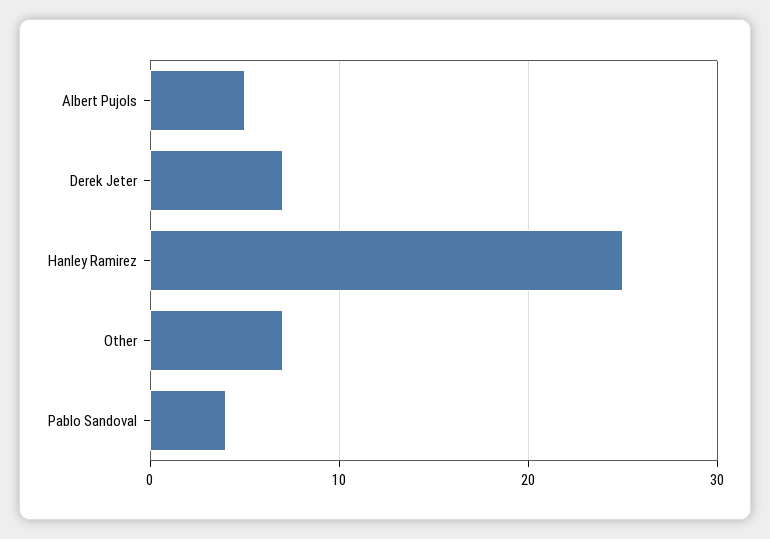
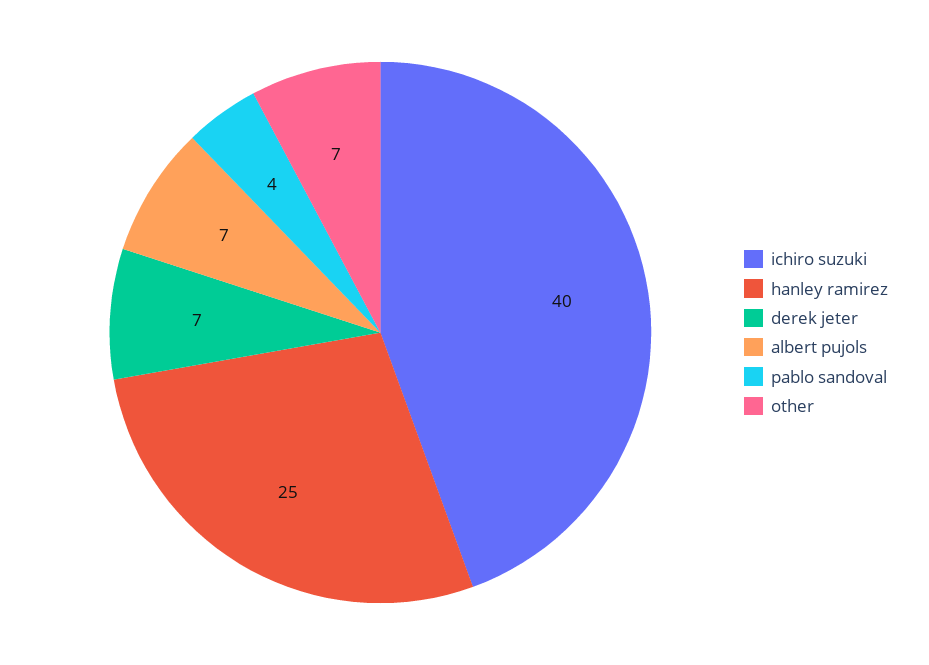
  {
-   "Albert Pujols": 5,
+   "Albert Pujols": 7,
    "Derek Jeter": 7,
    "Hanley Ramirez": 25,
    "Other": 7,
-   "Pablo Sandoval": 4
+   "Pablo Sandoval": 4,
+   "ichiro suzuki": 40
  }

